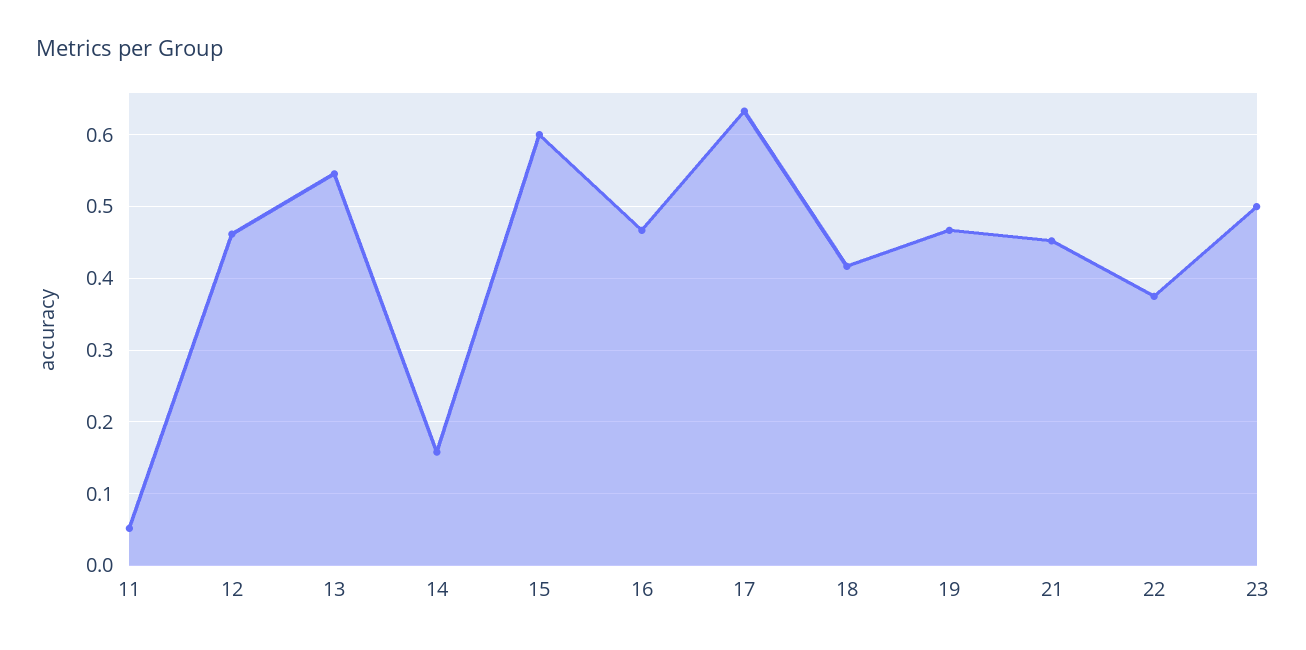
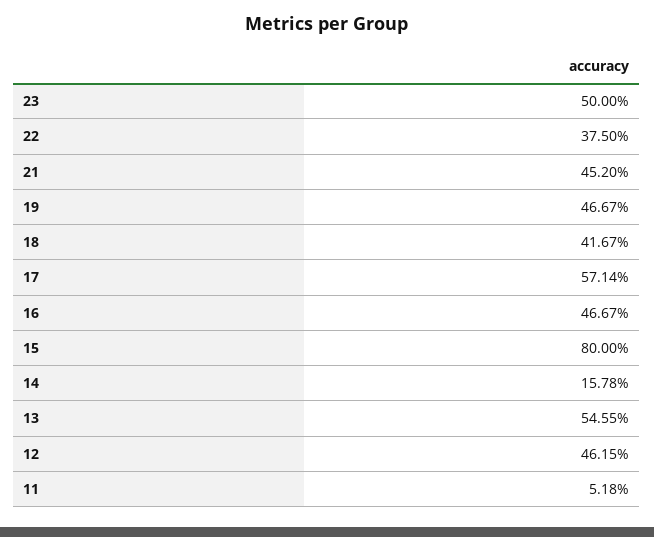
  {
    "11": 0.0518,
    "12": 0.4615,
    "13": 0.5455,
    "14": 0.1578,
-   "15": 0.6,
+   "15": 0.8,
    "16": 0.4667,
-   "17": 0.63,
+   "17": 0.5714,
    "18": 0.4167,
    "19": 0.4667,
    "21": 0.452,
    "22": 0.375,
    "23": 0.5
  }

